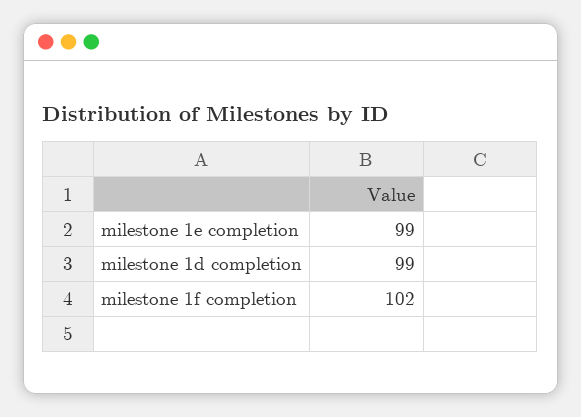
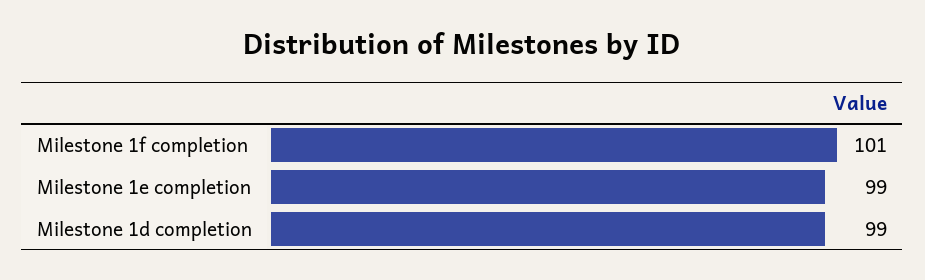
  {
    "milestone 1e completion": 99,
    "milestone 1d completion": 99,
-   "milestone 1f completion": 102
+   "milestone 1f completion": 101
  }

